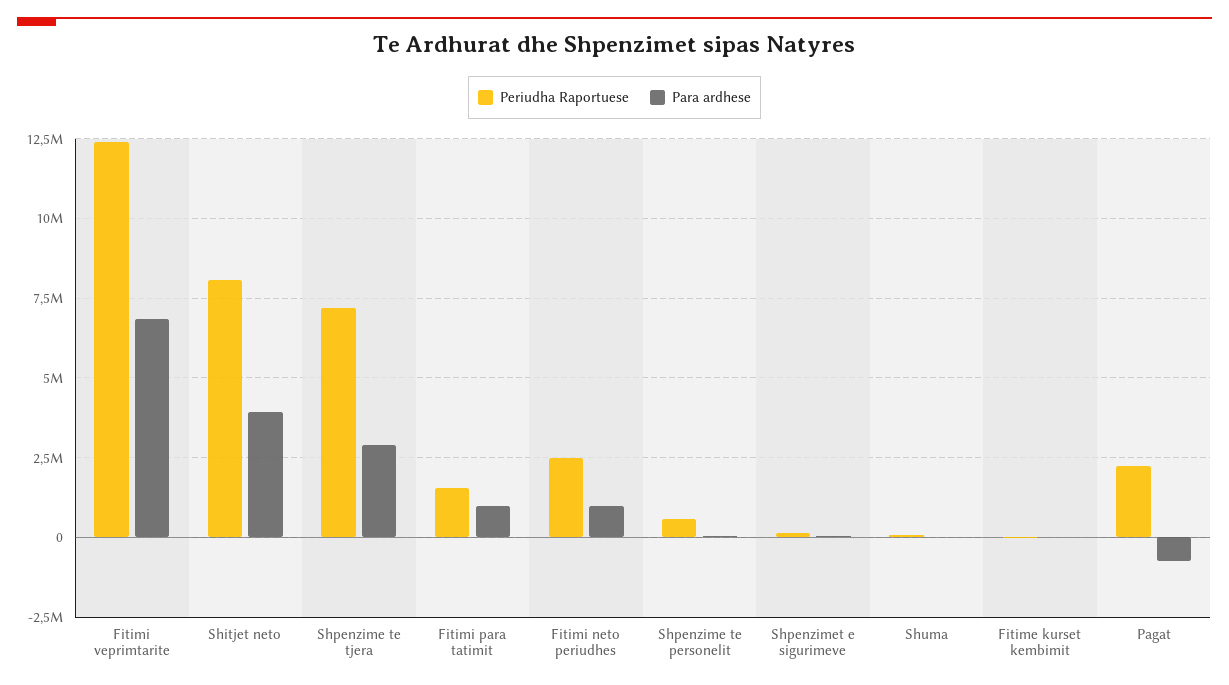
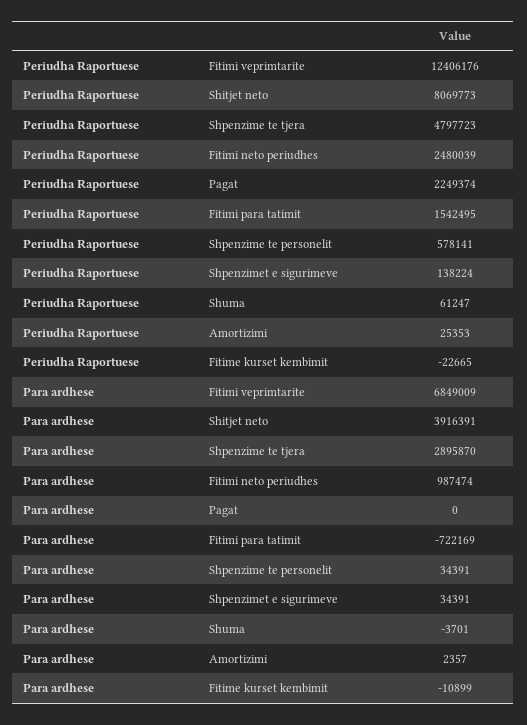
  {
    "Periudha Raportuese": {
      "Fitimi veprimtarite": 12406176,
      "Shitjet neto": 8069773,
-     "Shpenzime te tjera": 7250000,
+     "Shpenzime te tjera": 4797723,
      "Fitimi para tatimit": 1542495,
      "Fitimi neto periudhes": 2480039,
      "Shpenzime te personelit": 578141,
      "Shpenzimet e sigurimeve": 138224,
      "Shuma": 61247,
      "Fitime kurset kembimit": -22665,
-     "Pagat": 2249374
+     "Pagat": 2249374,
+     "Amortizimi": 25353
    },
    "Para ardhese": {
      "Fitimi veprimtarite": 6849009,
      "Shitjet neto": 3916391,
      "Shpenzime te tjera": 2895870,
-     "Fitimi para tatimit": 1000000,
+     "Fitimi para tatimit": -722169,
      "Fitimi neto periudhes": 987474,
      "Shpenzime te personelit": 34391,
      "Shpenzimet e sigurimeve": 34391,
      "Shuma": -3701,
      "Fitime kurset kembimit": -10899,
-     "Pagat": -750000
+     "Pagat": 0,
+     "Amortizimi": 2357
    }
  }

